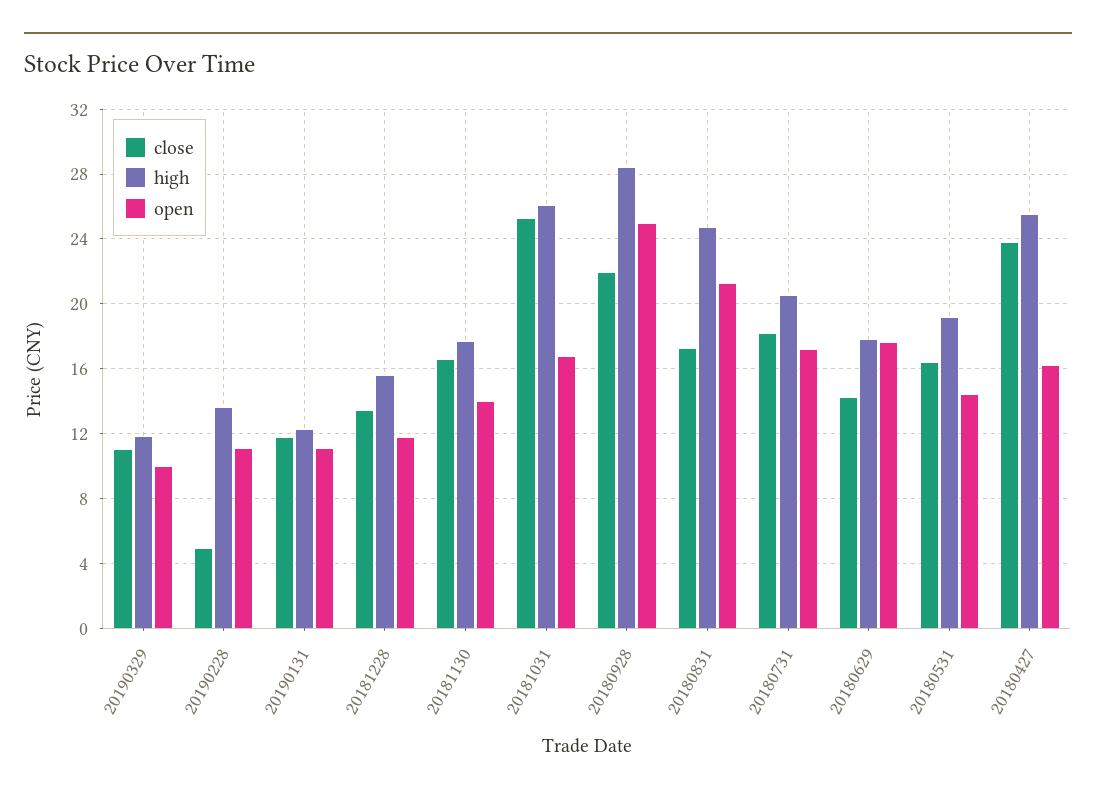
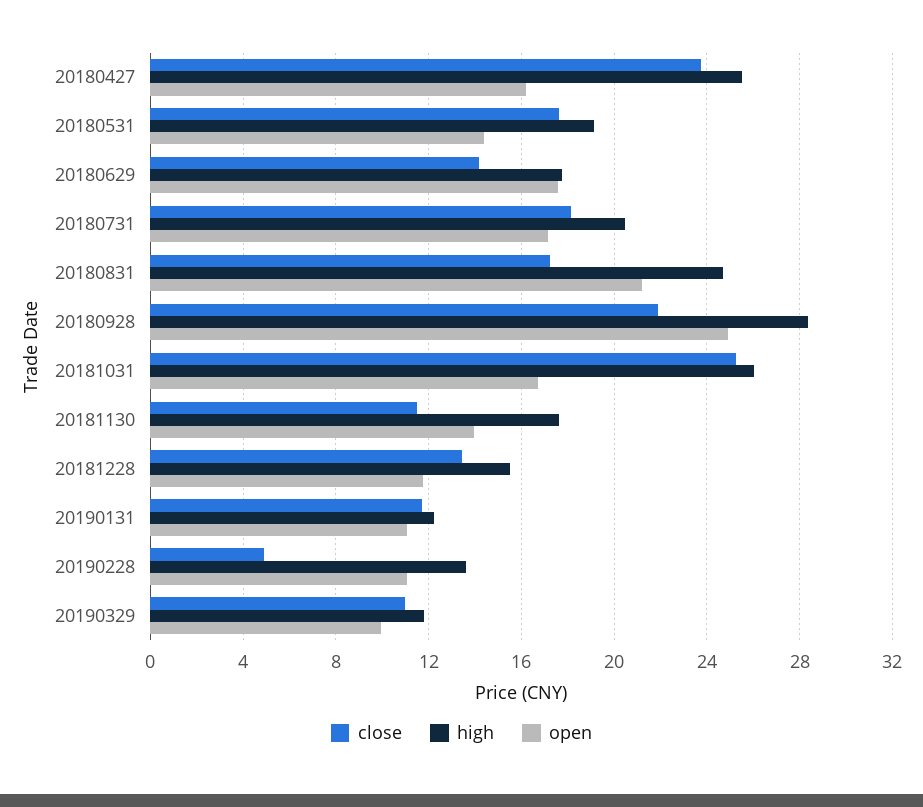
  {
    "close": {
      "20190329": 11,
      "20190228": 5,
      "20190131": 11.5,
      "20181228": 13.5,
-     "20181130": 16.5,
+     "20181130": 11.5,
      "20181031": 25.5,
      "20180928": 22,
      "20180831": 17,
      "20180731": 18,
      "20180629": 14,
-     "20180531": 16.5,
+     "20180531": 17.5,
      "20180427": 24
    },
    "high": {
      "20190329": 12,
      "20190228": 13.5,
      "20190131": 12.5,
      "20181228": 15.5,
      "20181130": 17.5,
      "20181031": 26,
      "20180928": 28.5,
      "20180831": 24.5,
      "20180731": 20.5,
      "20180629": 18,
      "20180531": 19,
      "20180427": 25.5
    },
    "open": {
      "20190329": 10,
      "20190228": 11,
      "20190131": 11,
      "20181228": 11.5,
      "20181130": 14,
      "20181031": 16.5,
      "20180928": 25,
      "20180831": 21,
      "20180731": 17,
      "20180629": 17.5,
      "20180531": 14.5,
      "20180427": 16
    }
  }

